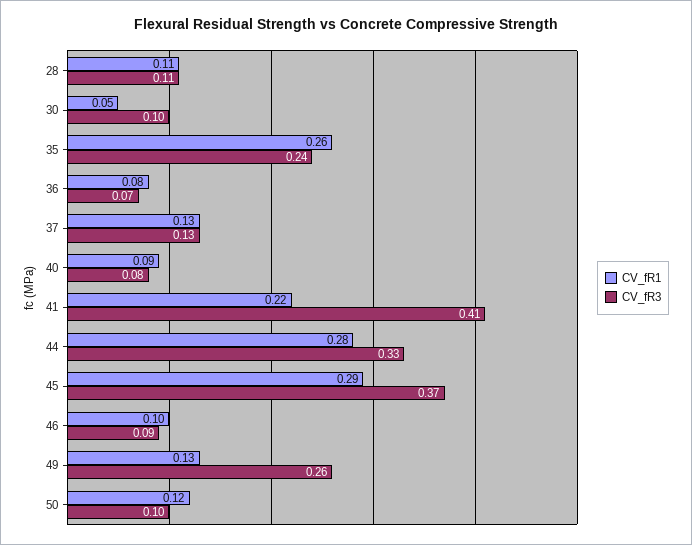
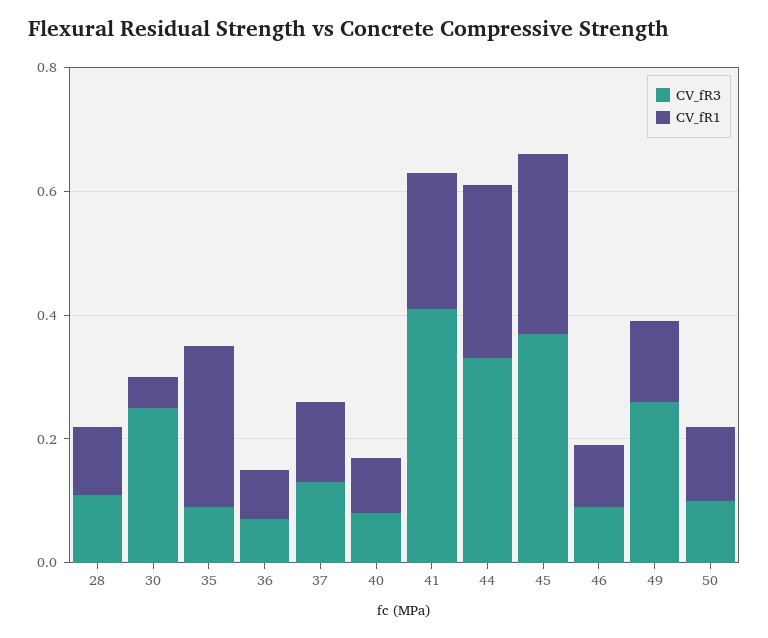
  {
    "CV_fR1": {
      "28": 0.11,
      "30": 0.05,
      "35": 0.26,
      "36": 0.08,
      "37": 0.13,
      "40": 0.09,
      "41": 0.22,
      "44": 0.28,
      "45": 0.29,
      "46": 0.1,
      "49": 0.13,
      "50": 0.12
    },
    "CV_fR3": {
      "28": 0.11,
-     "30": 0.1,
+     "30": 0.25,
-     "35": 0.24,
+     "35": 0.1,
      "36": 0.07,
      "37": 0.13,
      "40": 0.08,
      "41": 0.41,
      "44": 0.33,
      "45": 0.37,
      "46": 0.09,
      "49": 0.26,
      "50": 0.1
    }
  }

